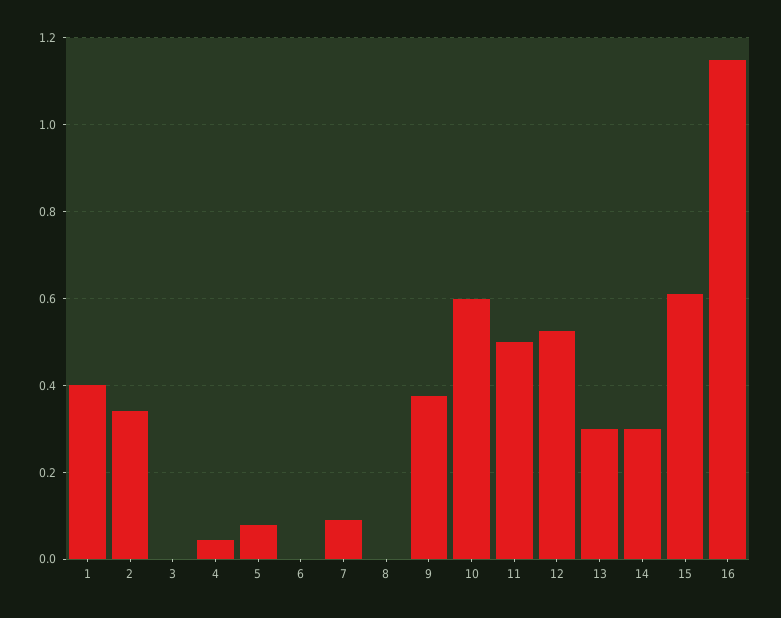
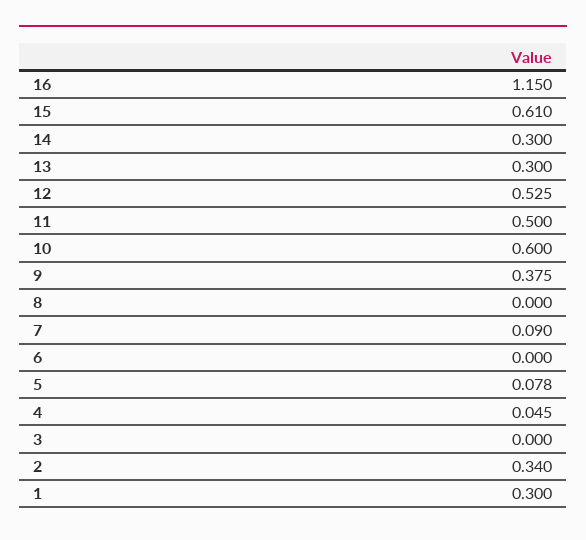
  {
-   "1": 0.4,
+   "1": 0.3,
    "2": 0.34,
    "3": 0,
    "4": 0.045,
    "5": 0.078,
    "6": 0,
    "7": 0.09,
    "8": 0,
    "9": 0.375,
    "10": 0.6,
    "11": 0.5,
    "12": 0.525,
    "13": 0.3,
    "14": 0.3,
    "15": 0.61,
    "16": 1.15
  }

